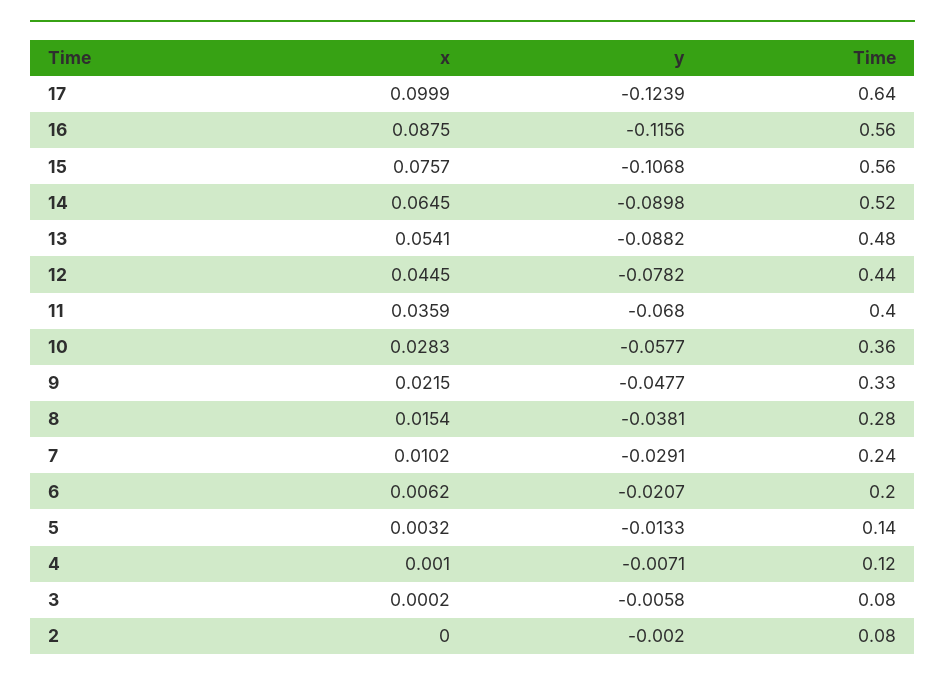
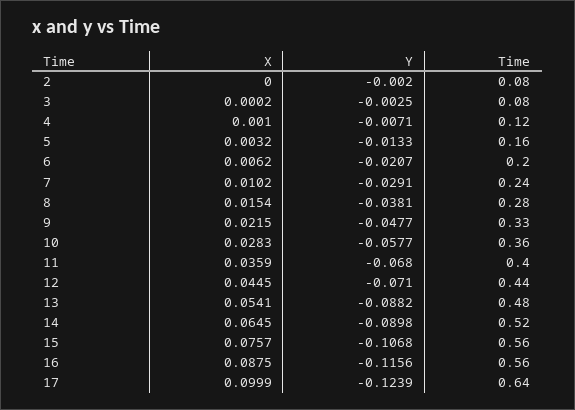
  {
    "x": {
      "17": 0.0999,
      "16": 0.0875,
      "15": 0.0757,
      "14": 0.0645,
      "13": 0.0541,
      "12": 0.0445,
      "11": 0.0359,
      "10": 0.0283,
      "9": 0.0215,
      "8": 0.0154,
      "7": 0.0102,
      "6": 0.0062,
      "5": 0.0032,
      "4": 0.001,
      "3": 0.0002,
      "2": 0
    },
    "y": {
      "17": -0.1239,
      "16": -0.1156,
      "15": -0.1068,
      "14": -0.0898,
      "13": -0.0882,
-     "12": -0.0782,
+     "12": -0.071,
      "11": -0.068,
      "10": -0.0577,
      "9": -0.0477,
      "8": -0.0381,
      "7": -0.0291,
      "6": -0.0207,
      "5": -0.0133,
      "4": -0.0071,
-     "3": -0.0058,
+     "3": -0.0025,
      "2": -0.002
    },
    "Time": {
      "17": 0.64,
      "16": 0.56,
      "15": 0.56,
      "14": 0.52,
      "13": 0.48,
      "12": 0.44,
      "11": 0.4,
      "10": 0.36,
      "9": 0.33,
      "8": 0.28,
      "7": 0.24,
      "6": 0.2,
-     "5": 0.14,
+     "5": 0.16,
      "4": 0.12,
      "3": 0.08,
      "2": 0.08
    }
  }

